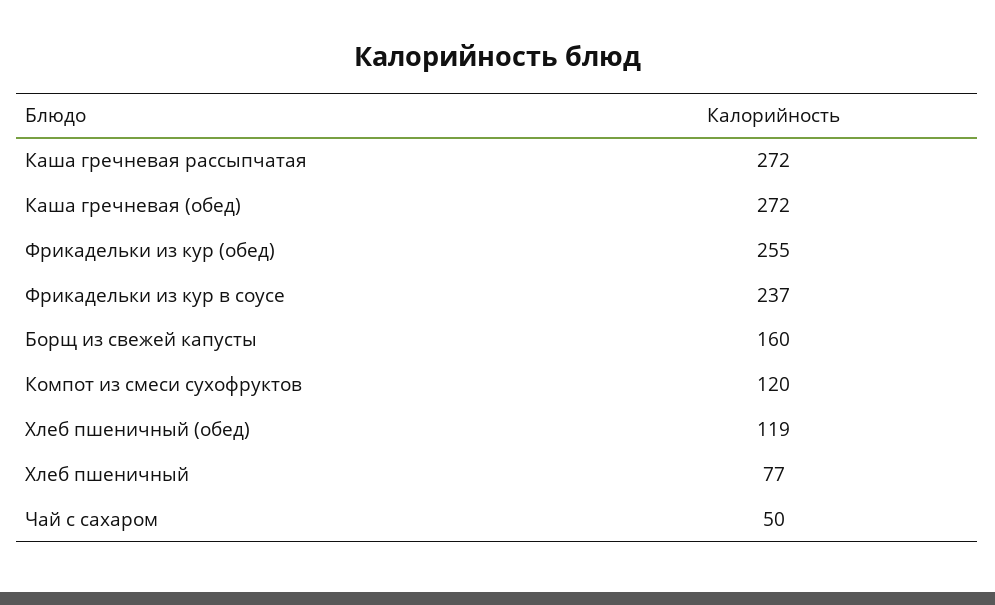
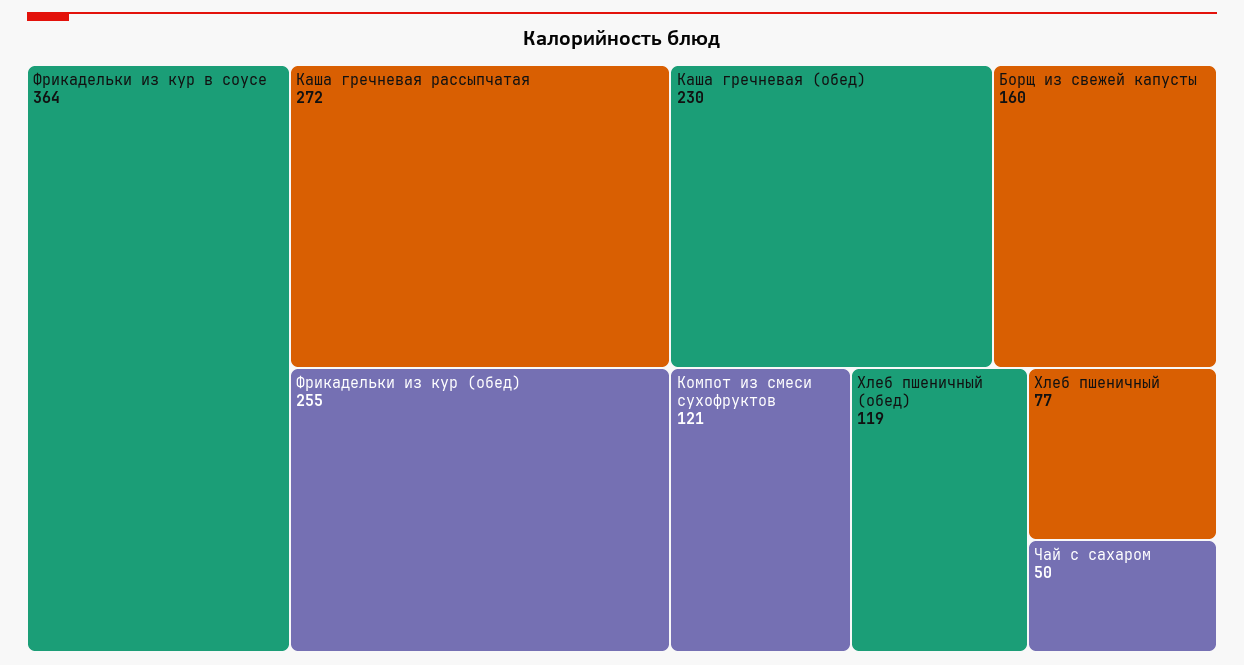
  {
    "Каша гречневая рассыпчатая": 272,
-   "Каша гречневая (обед)": 272,
+   "Каша гречневая (обед)": 230,
    "Фрикадельки из кур (обед)": 255,
-   "Фрикадельки из кур в соусе": 237,
+   "Фрикадельки из кур в соусе": 364,
    "Борщ из свежей капусты": 160,
-   "Компот из смеси сухофруктов": 120,
+   "Компот из смеси сухофруктов": 121,
    "Хлеб пшеничный (обед)": 119,
    "Хлеб пшеничный": 77,
    "Чай с сахаром": 50
  }

